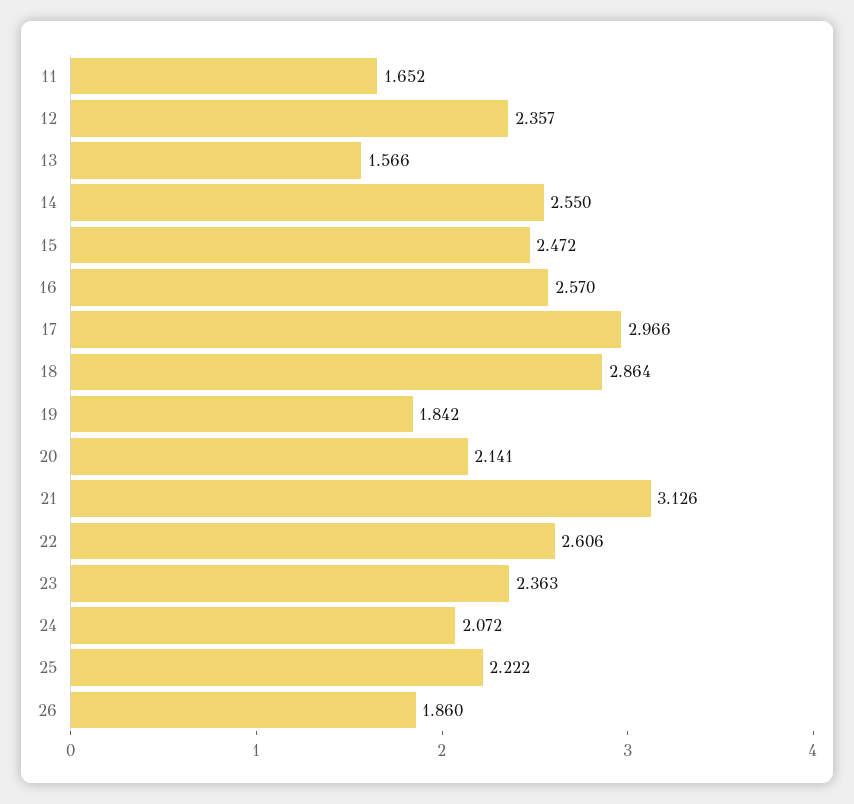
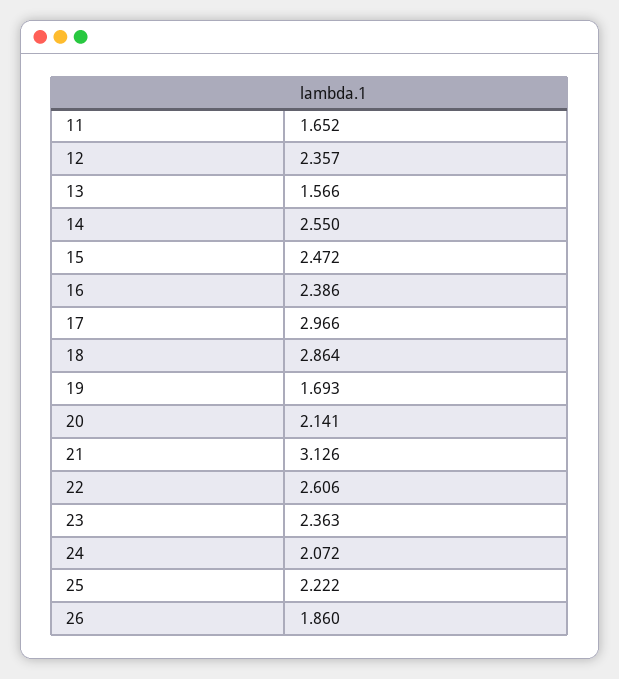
  {
    "11": 1.652,
    "12": 2.357,
    "13": 1.566,
    "14": 2.55,
    "15": 2.472,
-   "16": 2.57,
+   "16": 2.386,
    "17": 2.966,
    "18": 2.864,
-   "19": 1.842,
+   "19": 1.693,
    "20": 2.141,
    "21": 3.126,
    "22": 2.606,
    "23": 2.363,
    "24": 2.072,
    "25": 2.222,
    "26": 1.86
  }

